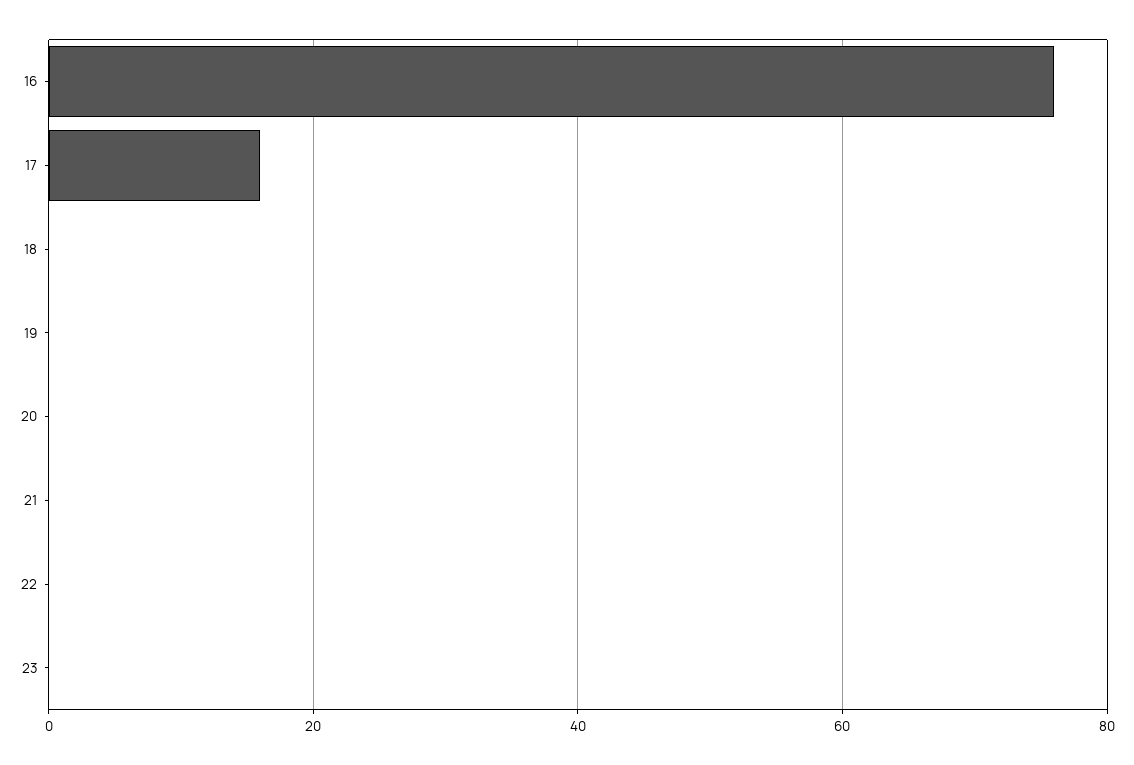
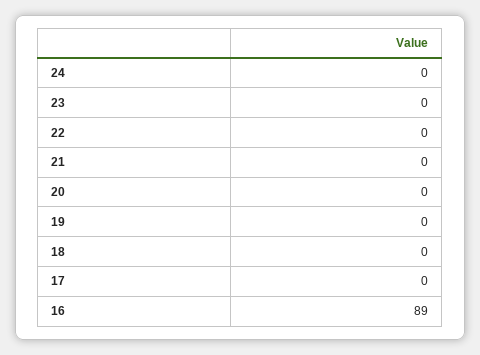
  {
-   "16": 75,
+   "16": 89,
-   "17": 15,
+   "17": 0,
    "18": 0,
    "19": 0,
    "20": 0,
    "21": 0,
    "22": 0,
-   "23": 0
+   "23": 0,
+   "24": 0
  }

